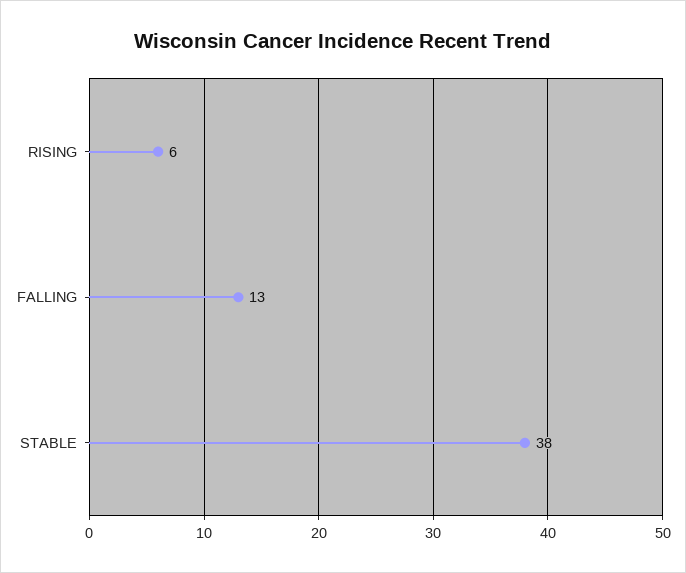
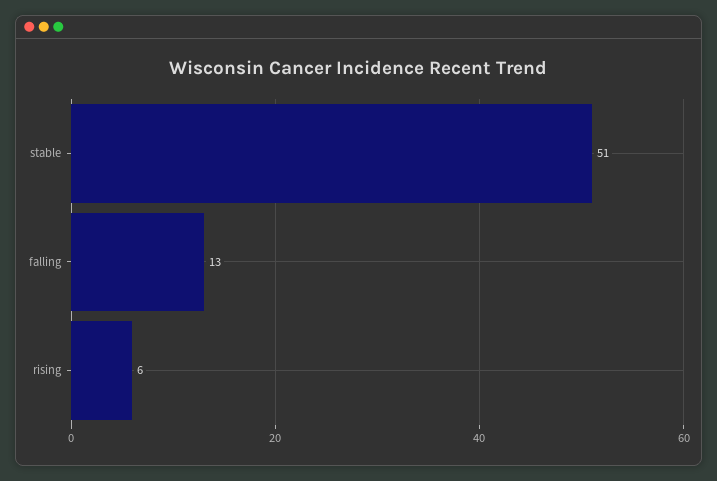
  {
    "RISING": 6,
    "FALLING": 13,
-   "STABLE": 38
+   "STABLE": 51
  }

